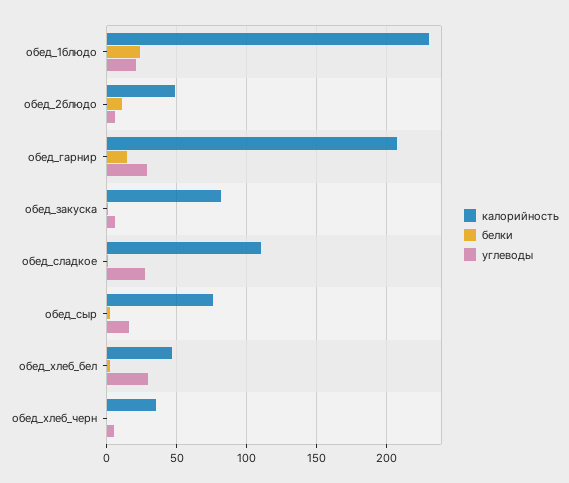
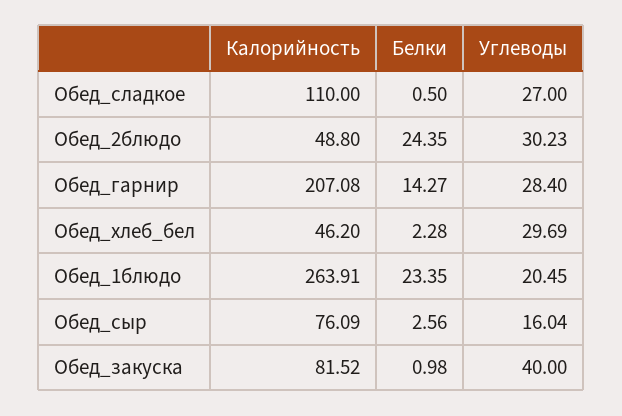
  {
    "калорийность": {
-     "обед_1блюдо": 230,
+     "обед_1блюдо": 263.91,
      "обед_2блюдо": 48.8,
      "обед_гарнир": 207.08,
      "обед_закуска": 81.52,
      "обед_сладкое": 110,
      "обед_сыр": 76.09,
-     "обед_хлеб_бел": 46.2,
+     "обед_хлеб_бел": 46.2
-     "обед_хлеб_черн": 35
    },
    "белки": {
      "обед_1блюдо": 23.35,
-     "обед_2блюдо": 10,
+     "обед_2блюдо": 24.35,
      "обед_гарнир": 14.27,
      "обед_закуска": 0.98,
      "обед_сладкое": 0.5,
      "обед_сыр": 2.56,
-     "обед_хлеб_бел": 2.28,
+     "обед_хлеб_бел": 2.28
-     "обед_хлеб_черн": 0
    },
    "углеводы": {
      "обед_1блюдо": 20.45,
-     "обед_2блюдо": 5,
+     "обед_2блюдо": 30.23,
      "обед_гарнир": 28.4,
-     "обед_закуска": 5,
+     "обед_закуска": 40,
      "обед_сладкое": 27,
      "обед_сыр": 16.04,
-     "обед_хлеб_бел": 29.69,
+     "обед_хлеб_бел": 29.69
-     "обед_хлеб_черн": 5
    }
  }

